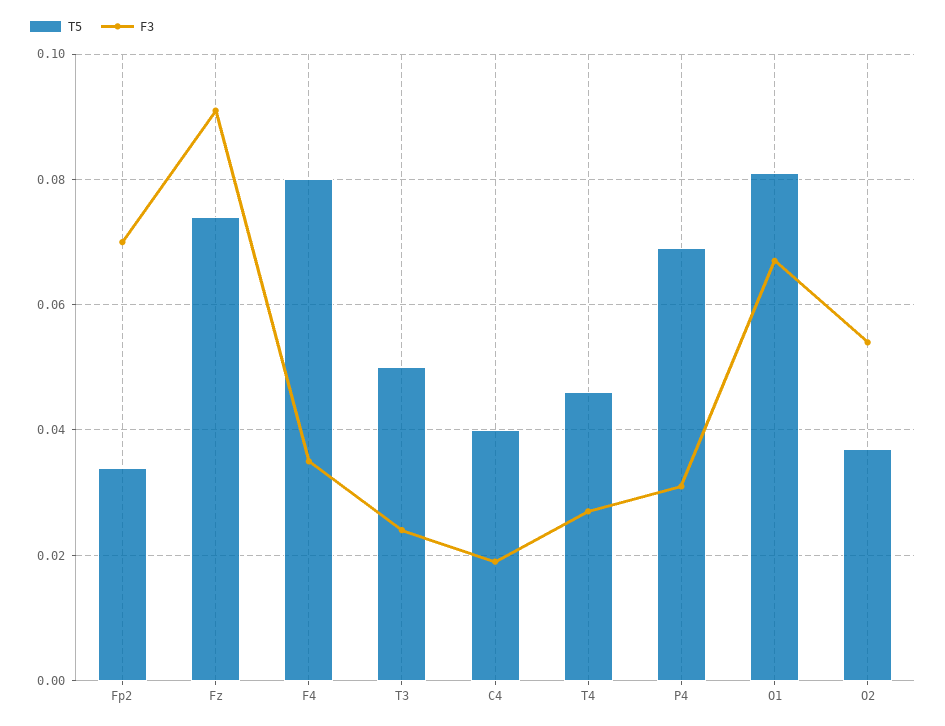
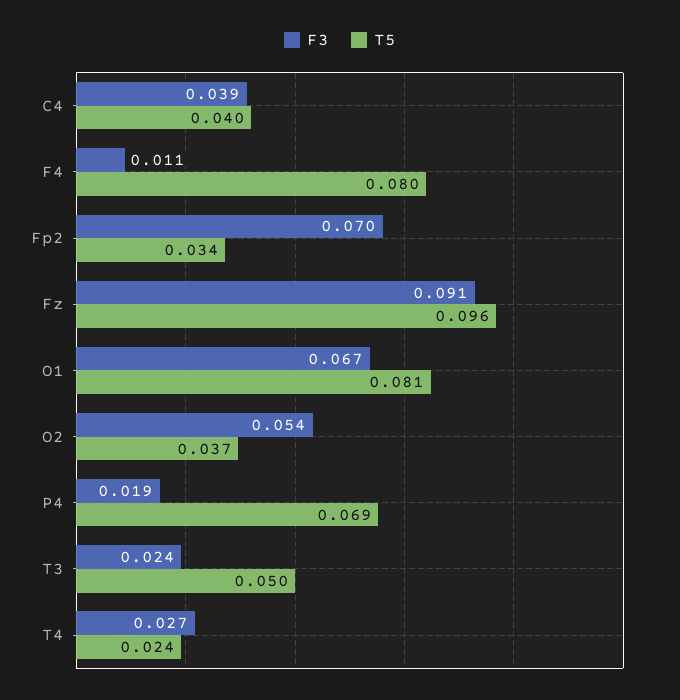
  {
    "T5": {
      "Fp2": 0.034,
-     "Fz": 0.075,
+     "Fz": 0.096,
      "F4": 0.08,
      "T3": 0.05,
      "C4": 0.04,
-     "T4": 0.045,
+     "T4": 0.024,
      "P4": 0.069,
      "O1": 0.081,
      "O2": 0.037
    },
    "F3": {
      "Fp2": 0.07,
      "Fz": 0.091,
-     "F4": 0.035,
+     "F4": 0.011,
      "T3": 0.024,
-     "C4": 0.02,
+     "C4": 0.039,
      "T4": 0.027,
-     "P4": 0.03,
+     "P4": 0.019,
      "O1": 0.067,
      "O2": 0.054
    }
  }

